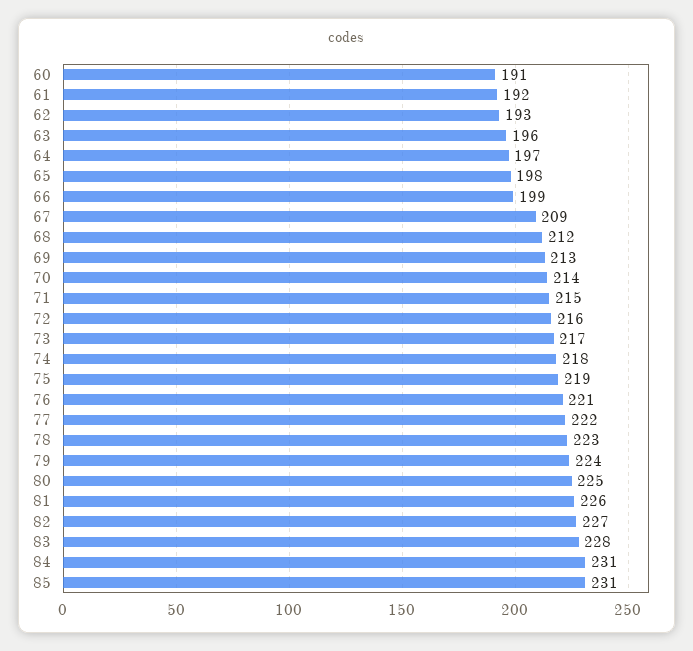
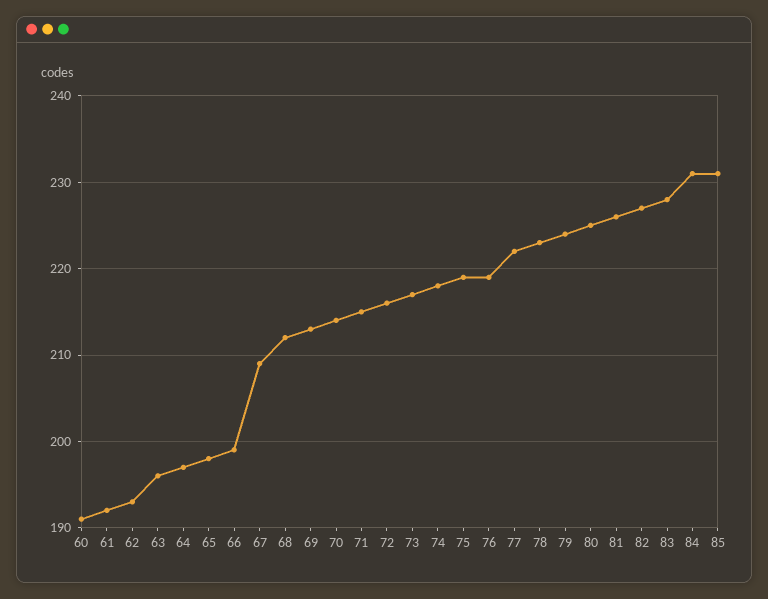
  {
    "60": 191,
    "61": 192,
    "62": 193,
    "63": 196,
    "64": 197,
    "65": 198,
    "66": 199,
    "67": 209,
    "68": 212,
    "69": 213,
    "70": 214,
    "71": 215,
    "72": 216,
    "73": 217,
    "74": 218,
    "75": 219,
-   "76": 221,
+   "76": 219,
    "77": 222,
    "78": 223,
    "79": 224,
    "80": 225,
    "81": 226,
    "82": 227,
    "83": 228,
    "84": 231,
    "85": 231
  }

